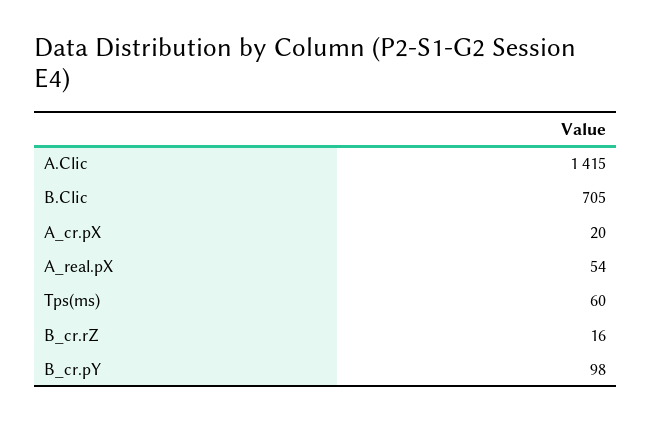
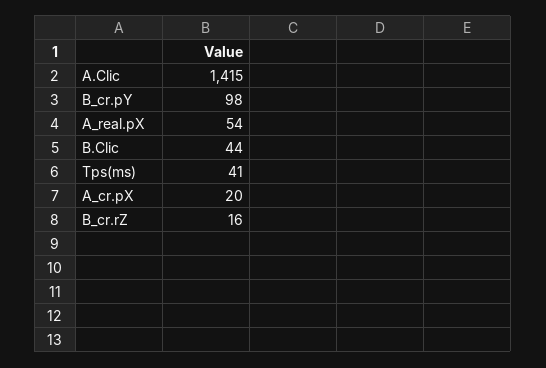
  {
    "A.Clic": 1415,
-   "B.Clic": 705,
+   "B.Clic": 44,
    "A_cr.pX": 20,
    "A_real.pX": 54,
-   "Tps(ms)": 60,
+   "Tps(ms)": 41,
    "B_cr.rZ": 16,
    "B_cr.pY": 98
  }

